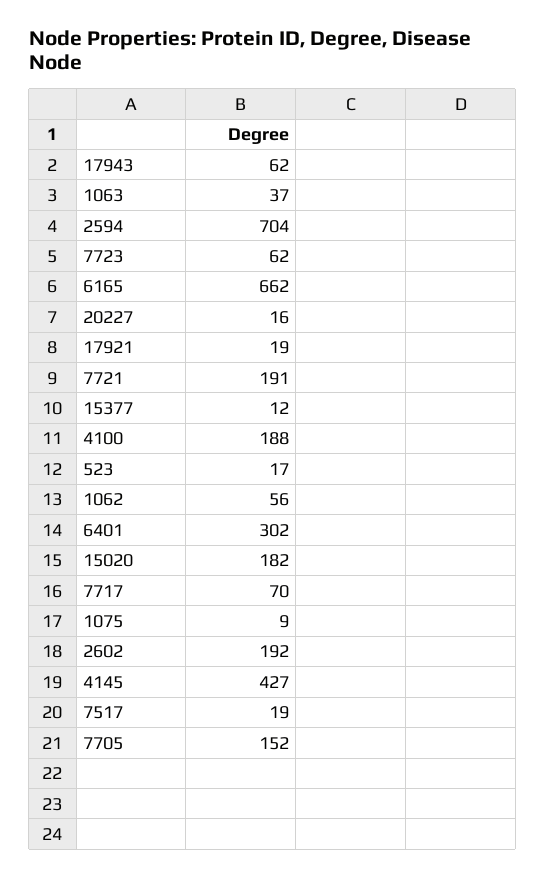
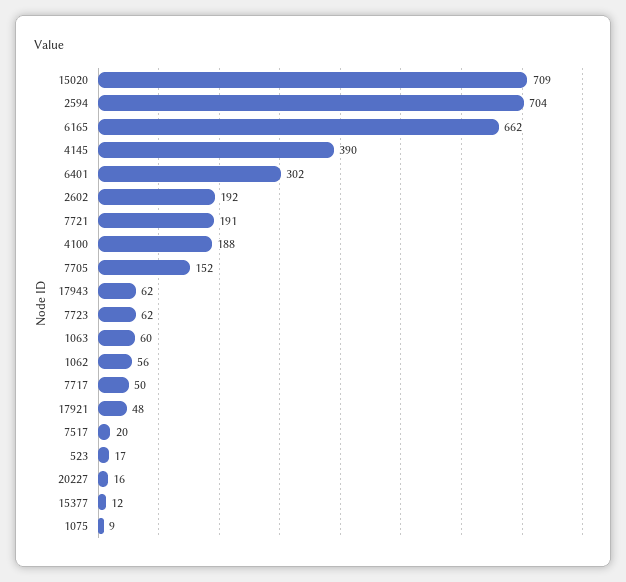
  {
    "17943": 62,
-   "1063": 37,
+   "1063": 60,
    "2594": 704,
    "7723": 62,
    "6165": 662,
    "20227": 16,
-   "17921": 19,
+   "17921": 48,
    "7721": 191,
    "15377": 12,
    "4100": 188,
    "523": 17,
    "1062": 56,
    "6401": 302,
-   "15020": 182,
+   "15020": 709,
-   "7717": 70,
+   "7717": 50,
    "1075": 9,
    "2602": 192,
-   "4145": 427,
+   "4145": 390,
-   "7517": 19,
+   "7517": 20,
    "7705": 152
  }

